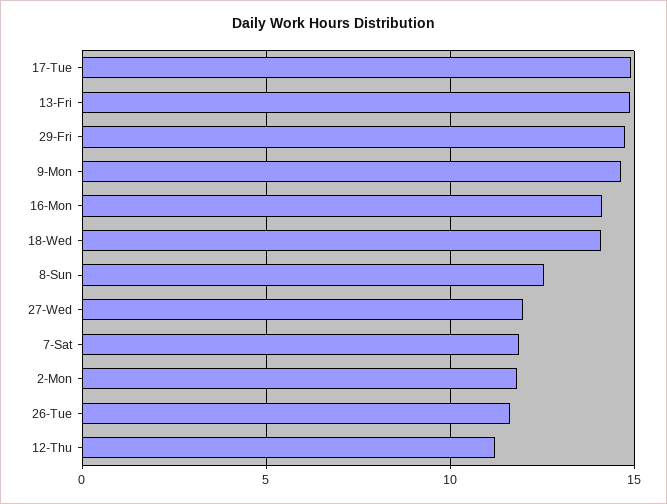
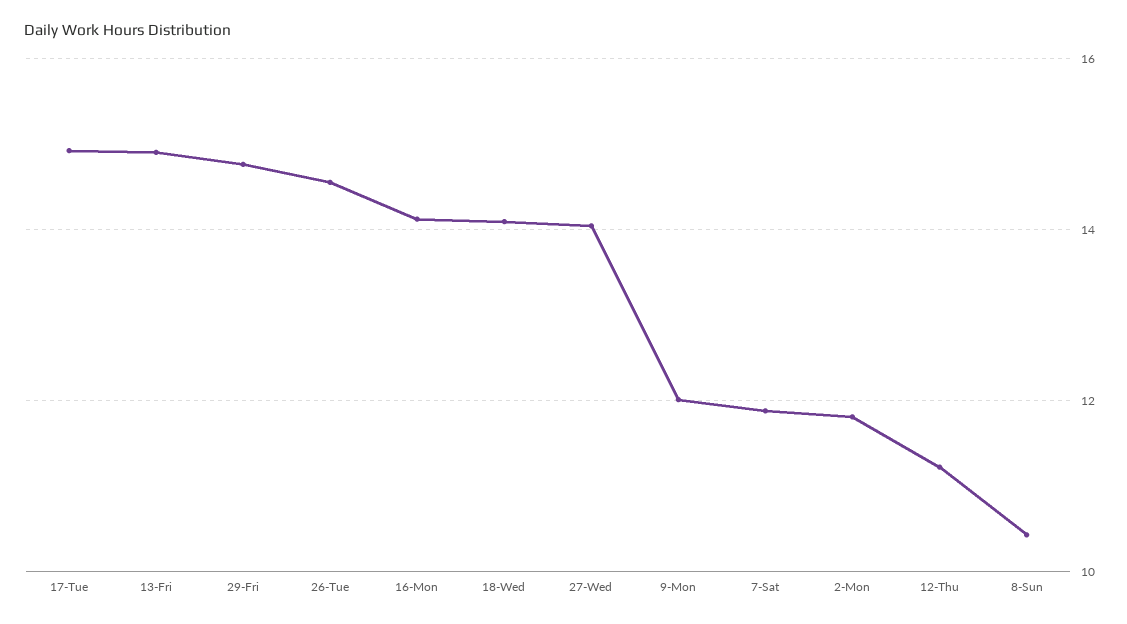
  {
    "17-Tue": 15,
    "13-Fri": 15,
    "29-Fri": 14.8,
-   "9-Mon": 14.5,
+   "9-Mon": 12,
    "16-Mon": 14.2,
    "18-Wed": 14,
-   "8-Sun": 12.5,
+   "8-Sun": 10.4,
-   "27-Wed": 12,
+   "27-Wed": 14,
    "7-Sat": 11.8,
    "2-Mon": 11.8,
-   "26-Tue": 11.5,
+   "26-Tue": 14.6,
    "12-Thu": 11.2
  }

